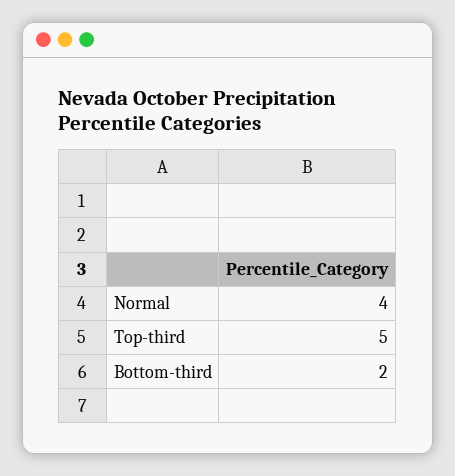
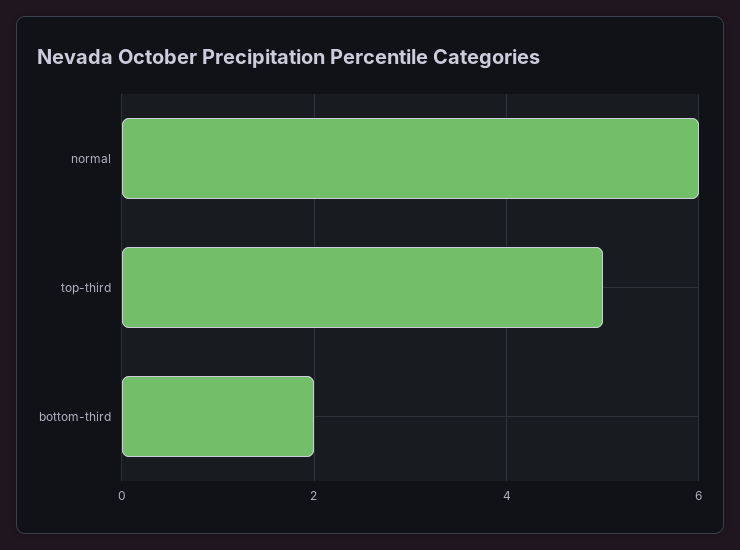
  {
-   "Normal": 4,
+   "Normal": 6,
    "Top-third": 5,
    "Bottom-third": 2
  }

